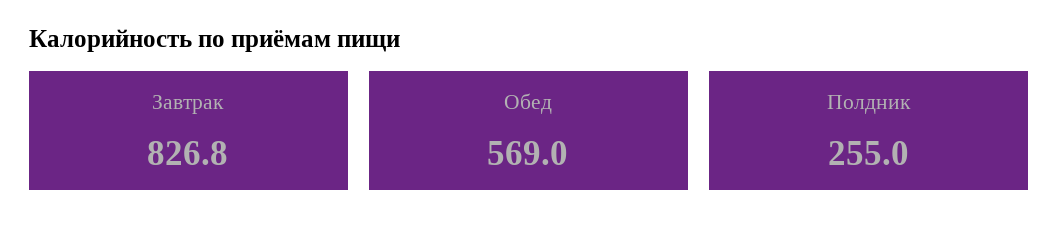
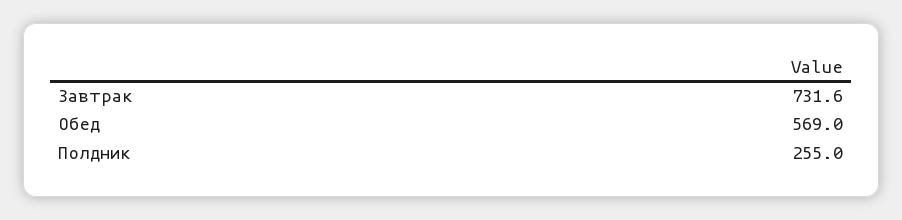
  {
-   "Завтрак": 826.8,
+   "Завтрак": 731.6,
    "Обед": 569,
    "Полдник": 255
  }

